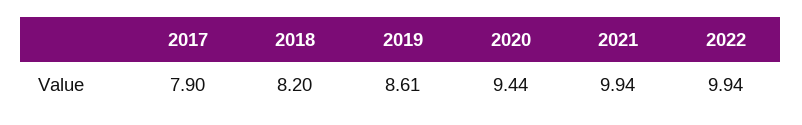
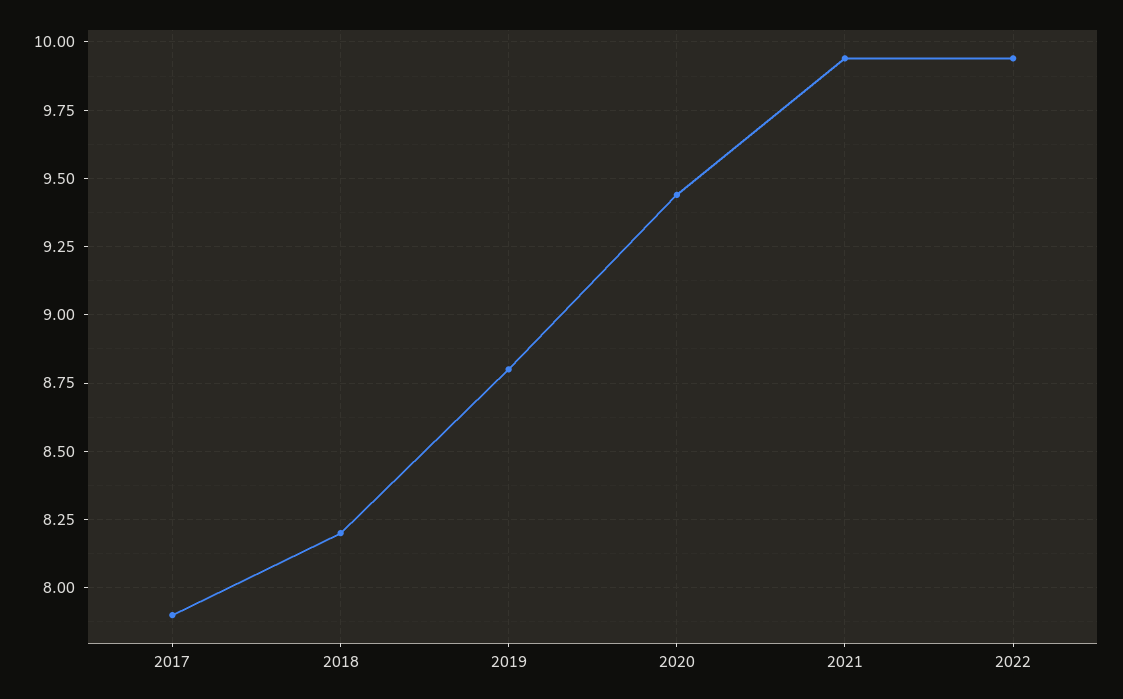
  {
    "2017": 7.9,
    "2018": 8.2,
-   "2019": 8.61,
+   "2019": 8.8,
    "2020": 9.44,
    "2021": 9.94,
    "2022": 9.94
  }

